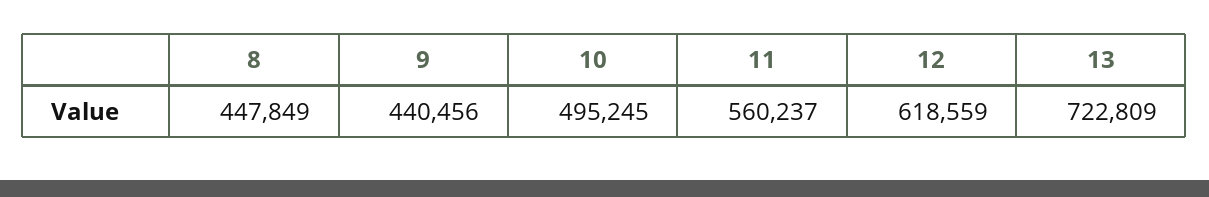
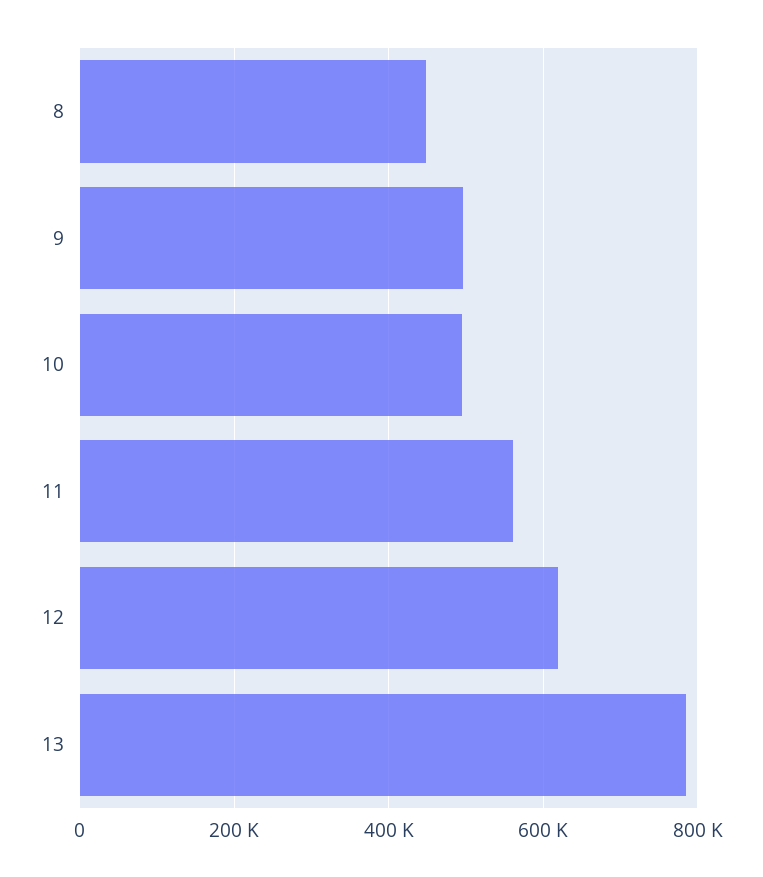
  {
    "8": 447849,
-   "9": 440456,
+   "9": 500000,
    "10": 495245,
    "11": 560237,
    "12": 618559,
-   "13": 722809
+   "13": 780000
  }

